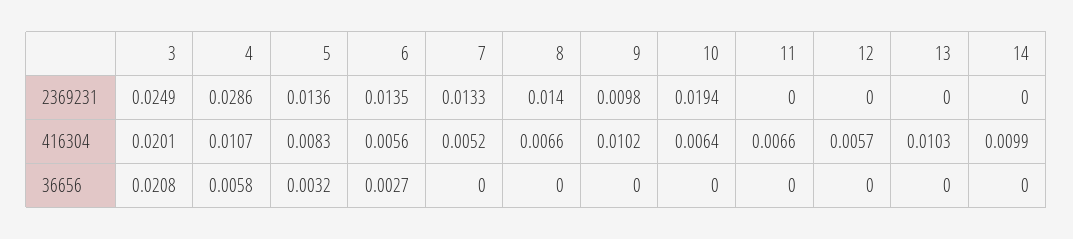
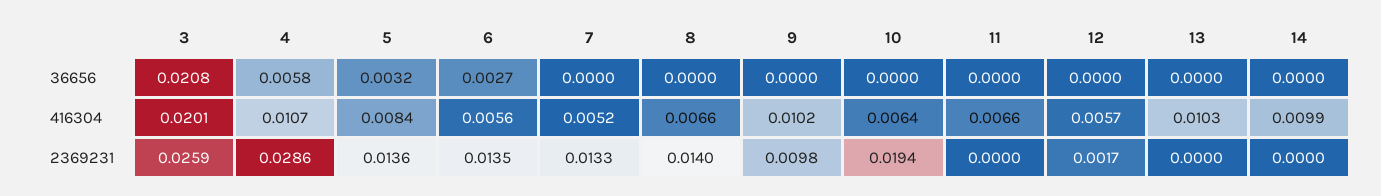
  {
    "3": {
-     "2369231": 0.0249,
+     "2369231": 0.0259,
      "416304": 0.0201,
      "36656": 0.0208
    },
    "4": {
      "2369231": 0.0286,
      "416304": 0.0107,
      "36656": 0.0058
    },
    "5": {
      "2369231": 0.0136,
-     "416304": 0.0083,
+     "416304": 0.0084,
      "36656": 0.0032
    },
    "6": {
      "2369231": 0.0135,
      "416304": 0.0056,
      "36656": 0.0027
    },
    "7": {
      "2369231": 0.0133,
      "416304": 0.0052,
      "36656": 0
    },
    "8": {
      "2369231": 0.014,
      "416304": 0.0066,
      "36656": 0
    },
    "9": {
      "2369231": 0.0098,
      "416304": 0.0102,
      "36656": 0
    },
    "10": {
      "2369231": 0.0194,
      "416304": 0.0064,
      "36656": 0
    },
    "11": {
      "2369231": 0,
      "416304": 0.0066,
      "36656": 0
    },
    "12": {
-     "2369231": 0,
+     "2369231": 0.0017,
      "416304": 0.0057,
      "36656": 0
    },
    "13": {
      "2369231": 0,
      "416304": 0.0103,
      "36656": 0
    },
    "14": {
      "2369231": 0,
      "416304": 0.0099,
      "36656": 0
    }
  }

